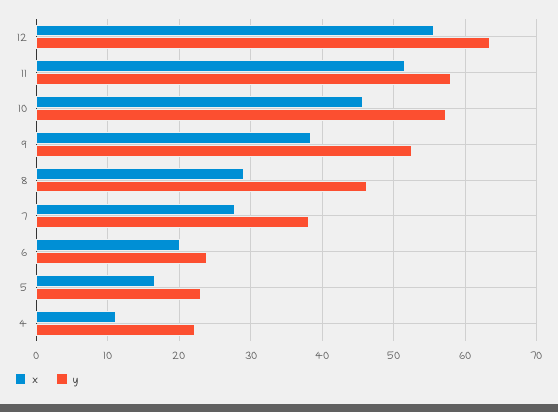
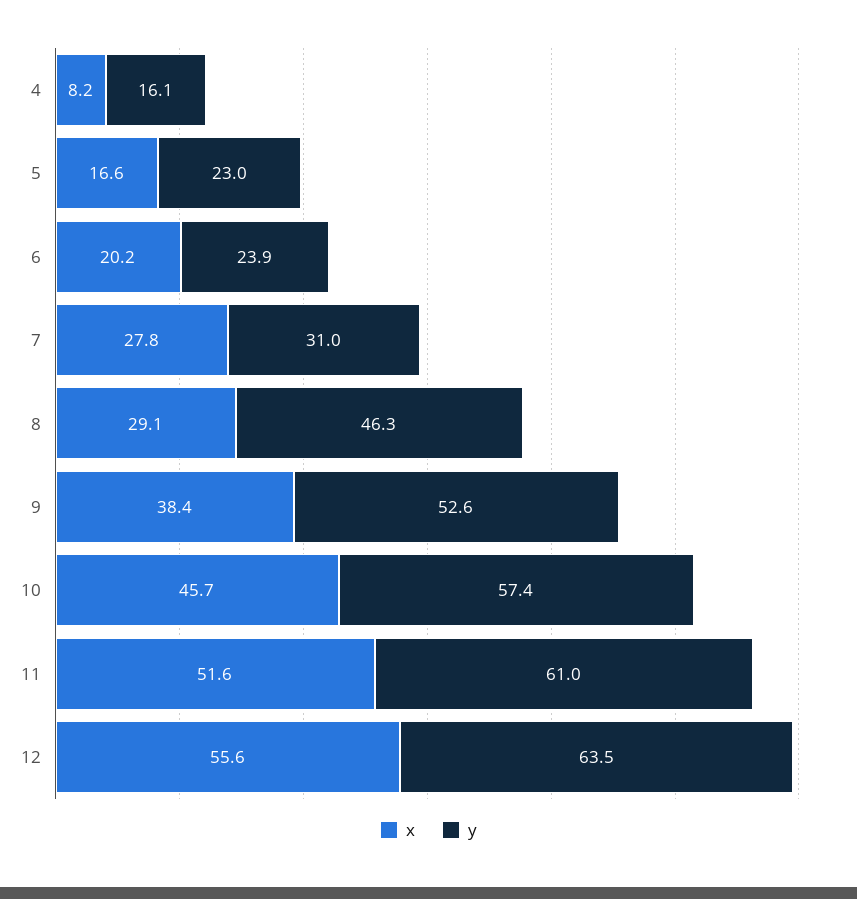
  {
    "x": {
      "12": 55.6,
      "11": 51.6,
      "10": 45.7,
      "9": 38.4,
      "8": 29.1,
      "7": 27.8,
      "6": 20.2,
      "5": 16.6,
-     "4": 11
+     "4": 8.2
    },
    "y": {
      "12": 63.5,
-     "11": 58,
+     "11": 61,
      "10": 57.4,
      "9": 52.6,
      "8": 46.3,
-     "7": 38,
+     "7": 31,
      "6": 23.9,
      "5": 23,
-     "4": 22
+     "4": 16.1
    }
  }

